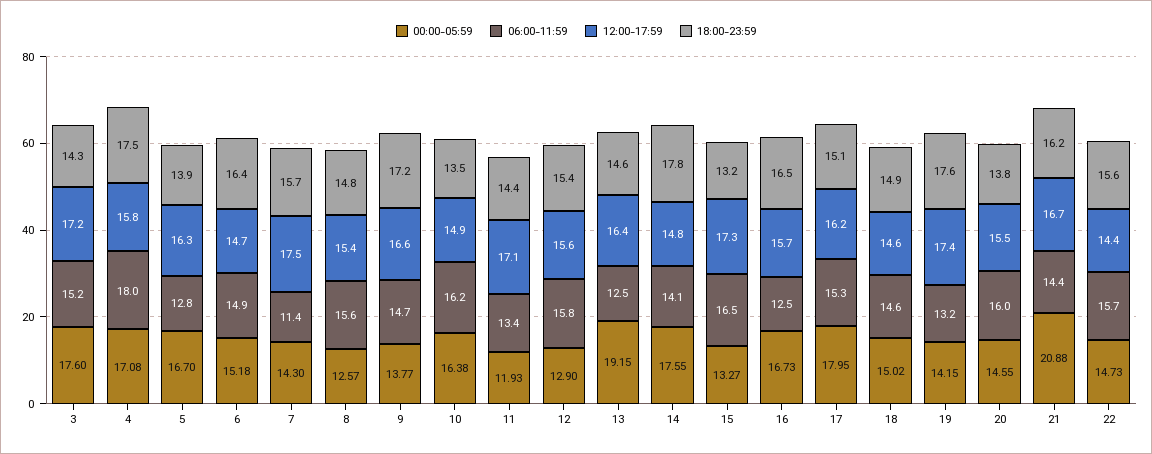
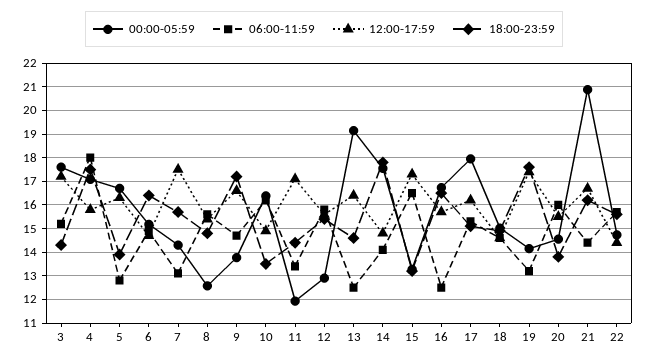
  {
    "00:00-05:59": {
      "3": 17.6,
      "4": 17.08,
      "5": 16.7,
      "6": 15.18,
      "7": 14.3,
      "8": 12.57,
      "9": 13.77,
      "10": 16.38,
      "11": 11.93,
      "12": 12.9,
      "13": 19.15,
      "14": 17.55,
      "15": 13.27,
      "16": 16.73,
      "17": 17.95,
      "18": 15.02,
      "19": 14.15,
      "20": 14.55,
      "21": 20.88,
      "22": 14.73
    },
    "06:00-11:59": {
      "3": 15.2,
      "4": 18,
      "5": 12.8,
      "6": 14.9,
-     "7": 11.4,
+     "7": 13,
      "8": 15.6,
      "9": 14.7,
      "10": 16.2,
      "11": 13.4,
      "12": 15.8,
      "13": 12.5,
      "14": 14.1,
      "15": 16.5,
      "16": 12.5,
      "17": 15.3,
      "18": 14.6,
      "19": 13.2,
      "20": 16,
      "21": 14.4,
      "22": 15.7
    },
    "12:00-17:59": {
      "3": 17.2,
      "4": 15.8,
      "5": 16.3,
      "6": 14.7,
      "7": 17.5,
      "8": 15.4,
      "9": 16.6,
      "10": 14.9,
      "11": 17.1,
      "12": 15.6,
      "13": 16.4,
      "14": 14.8,
      "15": 17.3,
      "16": 15.7,
      "17": 16.2,
      "18": 14.6,
      "19": 17.4,
      "20": 15.5,
      "21": 16.7,
      "22": 14.4
    },
    "18:00-23:59": {
      "3": 14.3,
      "4": 17.5,
      "5": 13.9,
      "6": 16.4,
      "7": 15.7,
      "8": 14.8,
      "9": 17.2,
      "10": 13.5,
      "11": 14.4,
      "12": 15.4,
      "13": 14.6,
      "14": 17.8,
      "15": 13.2,
      "16": 16.5,
      "17": 15.1,
      "18": 14.9,
      "19": 17.6,
      "20": 13.8,
      "21": 16.2,
      "22": 15.6
    }
  }

